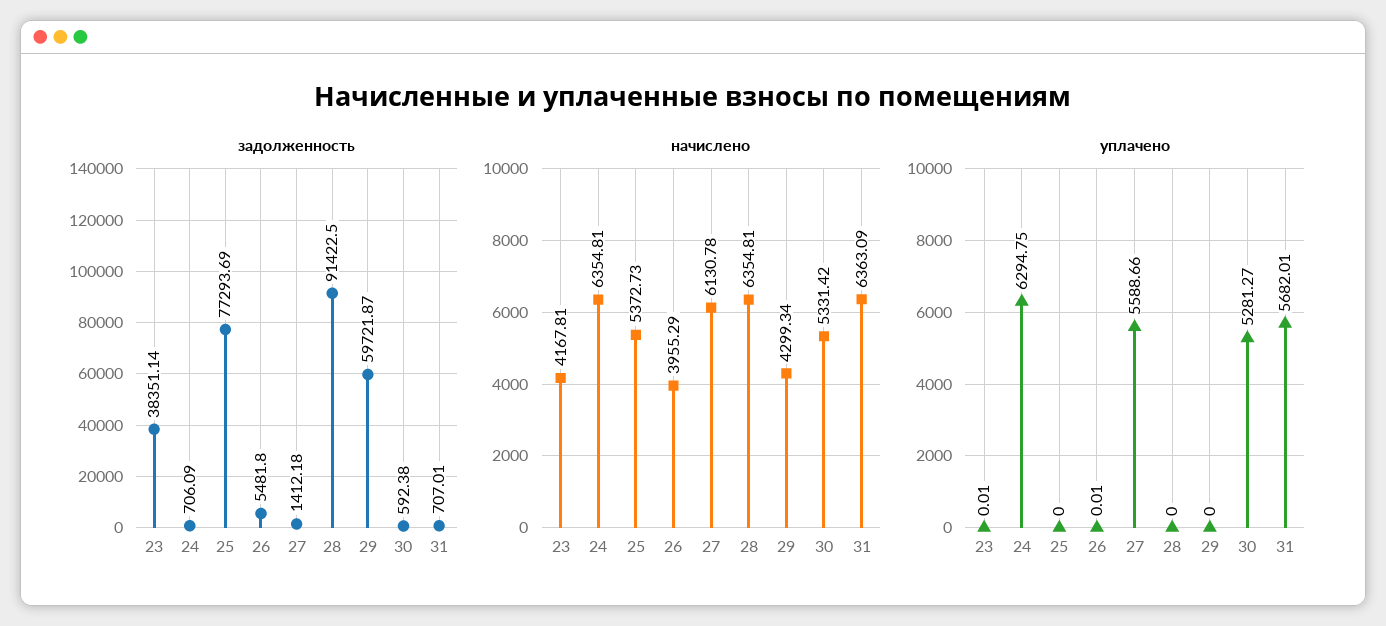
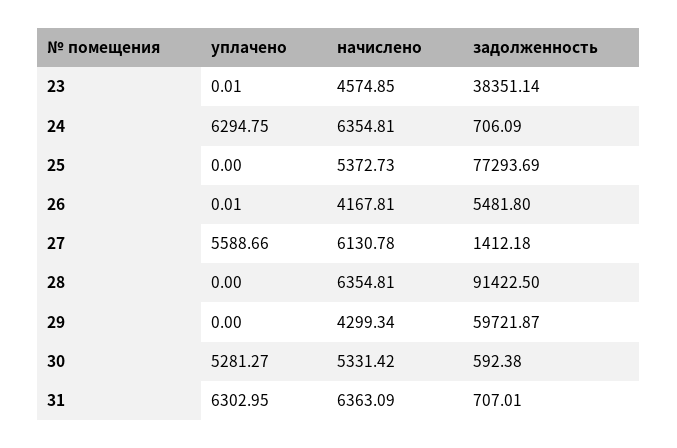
  {
    "задолженность": {
      "23": 38351.14,
      "24": 706.09,
      "25": 77293.69,
      "26": 5481.8,
      "27": 1412.18,
      "28": 91422.5,
      "29": 59721.87,
      "30": 592.38,
      "31": 707.01
    },
    "начислено": {
-     "23": 4167.81,
+     "23": 4574.85,
      "24": 6354.81,
      "25": 5372.73,
-     "26": 3955.29,
+     "26": 4167.81,
      "27": 6130.78,
      "28": 6354.81,
      "29": 4299.34,
      "30": 5331.42,
      "31": 6363.09
    },
    "уплачено": {
      "23": 0.01,
      "24": 6294.75,
      "25": 0,
      "26": 0.01,
      "27": 5588.66,
      "28": 0,
      "29": 0,
      "30": 5281.27,
-     "31": 5682.01
+     "31": 6302.95
    }
  }

